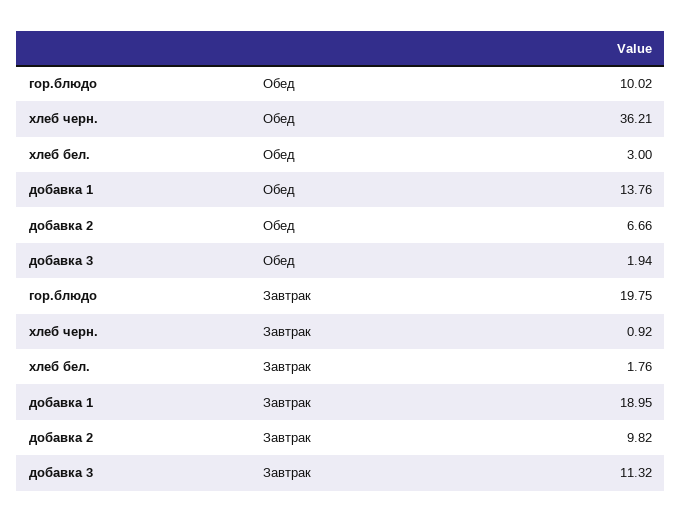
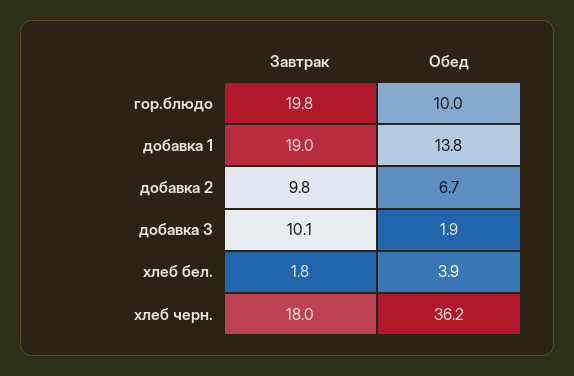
  {
    "гор.блюдо": {
      "Обед": 10.02,
      "Завтрак": 19.75
    },
    "хлеб черн.": {
      "Обед": 36.21,
-     "Завтрак": 0.92
+     "Завтрак": 18
    },
    "хлеб бел.": {
-     "Обед": 3,
+     "Обед": 3.9,
      "Завтрак": 1.76
    },
    "добавка 1": {
      "Обед": 13.76,
      "Завтрак": 18.95
    },
    "добавка 2": {
      "Обед": 6.66,
      "Завтрак": 9.82
    },
    "добавка 3": {
      "Обед": 1.94,
-     "Завтрак": 11.32
+     "Завтрак": 10.1
    }
  }

